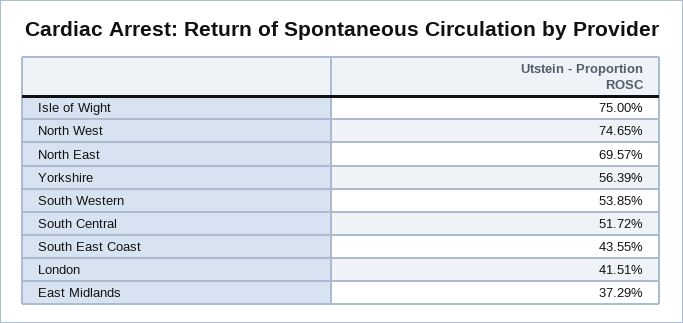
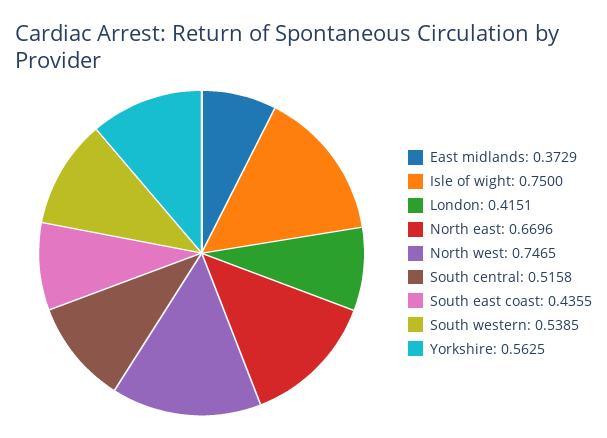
  {
    "Isle of Wight": 0.75,
    "North West": 0.7465,
-   "North East": 0.6957,
+   "North East": 0.6696,
-   "Yorkshire": 0.5639,
+   "Yorkshire": 0.5625,
    "South Western": 0.5385,
-   "South Central": 0.5172,
+   "South Central": 0.5158,
    "South East Coast": 0.4355,
    "London": 0.4151,
    "East Midlands": 0.3729
  }

